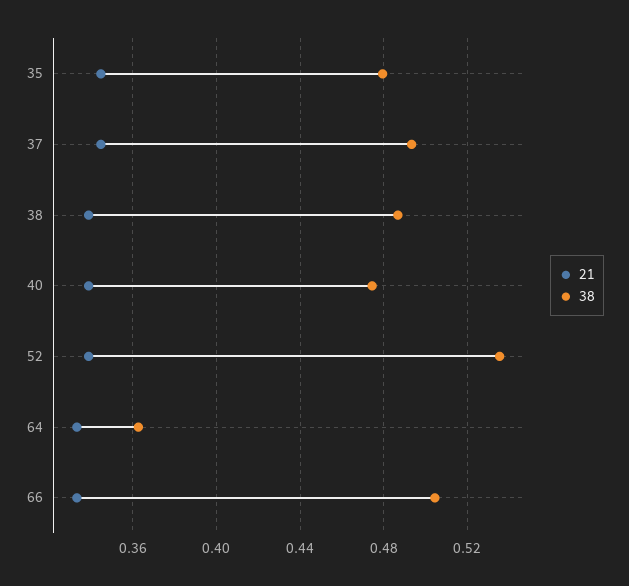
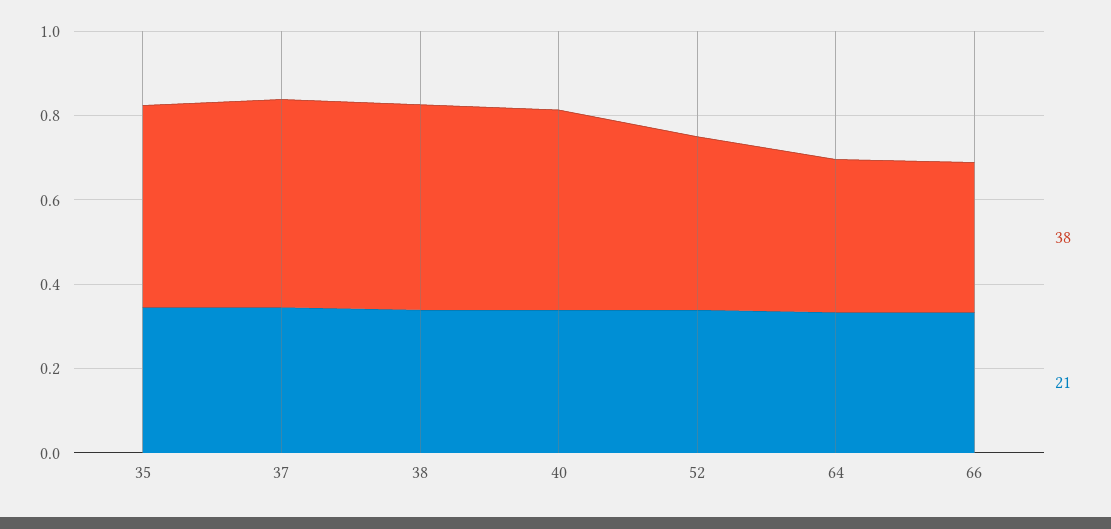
  {
    "21": {
      "35": 0.345,
      "37": 0.345,
      "38": 0.34,
      "40": 0.34,
      "52": 0.34,
      "64": 0.335,
      "66": 0.335
    },
    "38": {
      "35": 0.48,
      "37": 0.495,
      "38": 0.485,
      "40": 0.475,
-     "52": 0.535,
+     "52": 0.4,
      "64": 0.365,
-     "66": 0.505
+     "66": 0.35
    }
  }

